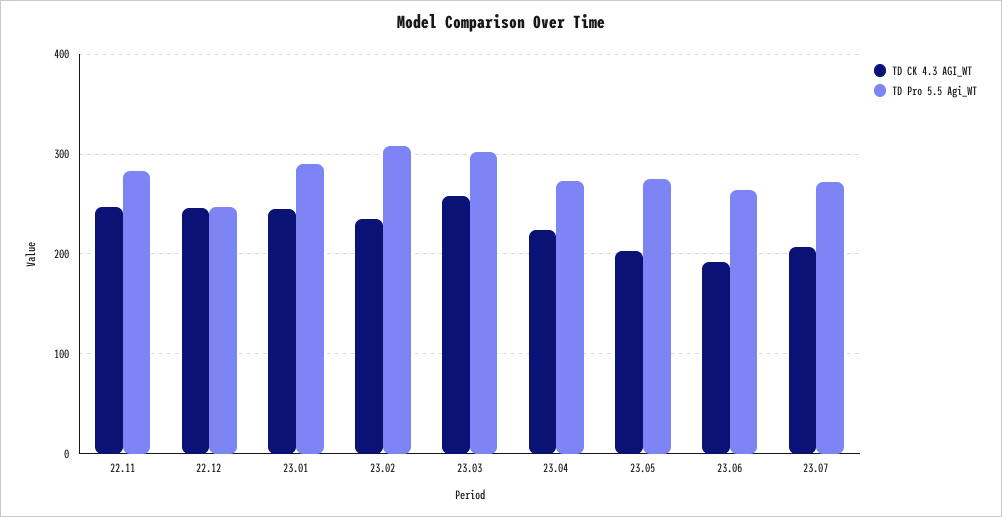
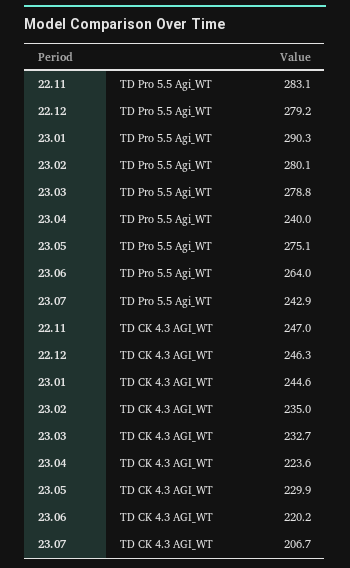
  {
    "TD CK 4.3 AGI_WT": {
      "22.11": 247,
      "22.12": 246.3,
      "23.01": 244.6,
      "23.02": 235,
-     "23.03": 260,
+     "23.03": 232.7,
      "23.04": 223.6,
-     "23.05": 200,
+     "23.05": 229.9,
-     "23.06": 190,
+     "23.06": 220.2,
      "23.07": 206.7
    },
    "TD Pro 5.5 Agi_WT": {
      "22.11": 283.1,
-     "22.12": 250,
+     "22.12": 279.2,
      "23.01": 290.3,
-     "23.02": 310,
+     "23.02": 280.1,
-     "23.03": 300,
+     "23.03": 278.8,
-     "23.04": 270,
+     "23.04": 240,
      "23.05": 275.1,
      "23.06": 264,
-     "23.07": 270
+     "23.07": 242.9
    }
  }

